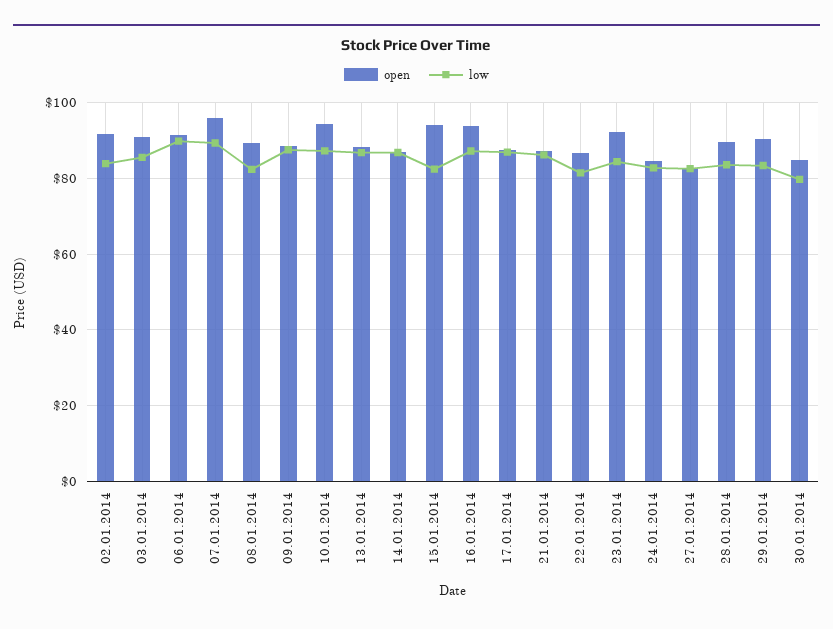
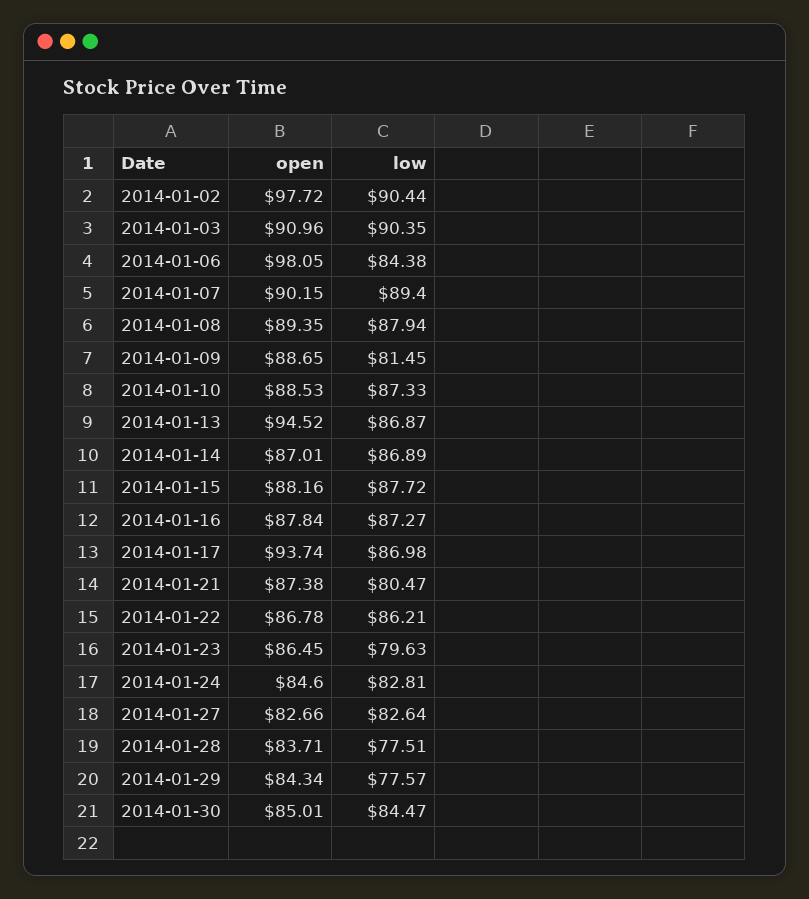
  {
    "open": {
-     "02.01.2014": 92,
+     "02.01.2014": 97.72,
      "03.01.2014": 90.96,
-     "06.01.2014": 92,
+     "06.01.2014": 98.05,
-     "07.01.2014": 96,
+     "07.01.2014": 90.15,
      "08.01.2014": 89.35,
      "09.01.2014": 88.65,
-     "10.01.2014": 94,
+     "10.01.2014": 88.53,
-     "13.01.2014": 88,
+     "13.01.2014": 94.52,
      "14.01.2014": 87.01,
-     "15.01.2014": 94,
+     "15.01.2014": 88.16,
-     "16.01.2014": 94,
+     "16.01.2014": 87.84,
-     "17.01.2014": 88,
+     "17.01.2014": 93.74,
      "21.01.2014": 87.38,
      "22.01.2014": 86.78,
-     "23.01.2014": 92,
+     "23.01.2014": 86.45,
      "24.01.2014": 84.6,
      "27.01.2014": 82.66,
-     "28.01.2014": 90,
+     "28.01.2014": 83.71,
-     "29.01.2014": 90,
+     "29.01.2014": 84.34,
      "30.01.2014": 85.01
    },
    "low": {
-     "02.01.2014": 84,
+     "02.01.2014": 90.44,
-     "03.01.2014": 86,
+     "03.01.2014": 90.35,
-     "06.01.2014": 90,
+     "06.01.2014": 84.38,
      "07.01.2014": 89.4,
-     "08.01.2014": 82,
+     "08.01.2014": 87.94,
-     "09.01.2014": 88,
+     "09.01.2014": 81.45,
      "10.01.2014": 87.33,
      "13.01.2014": 86.87,
      "14.01.2014": 86.89,
-     "15.01.2014": 82,
+     "15.01.2014": 87.72,
      "16.01.2014": 87.27,
      "17.01.2014": 86.98,
-     "21.01.2014": 86,
+     "21.01.2014": 80.47,
-     "22.01.2014": 82,
+     "22.01.2014": 86.21,
-     "23.01.2014": 84,
+     "23.01.2014": 79.63,
      "24.01.2014": 82.81,
      "27.01.2014": 82.64,
-     "28.01.2014": 84,
+     "28.01.2014": 77.51,
-     "29.01.2014": 84,
+     "29.01.2014": 77.57,
-     "30.01.2014": 80
+     "30.01.2014": 84.47
    }
  }

